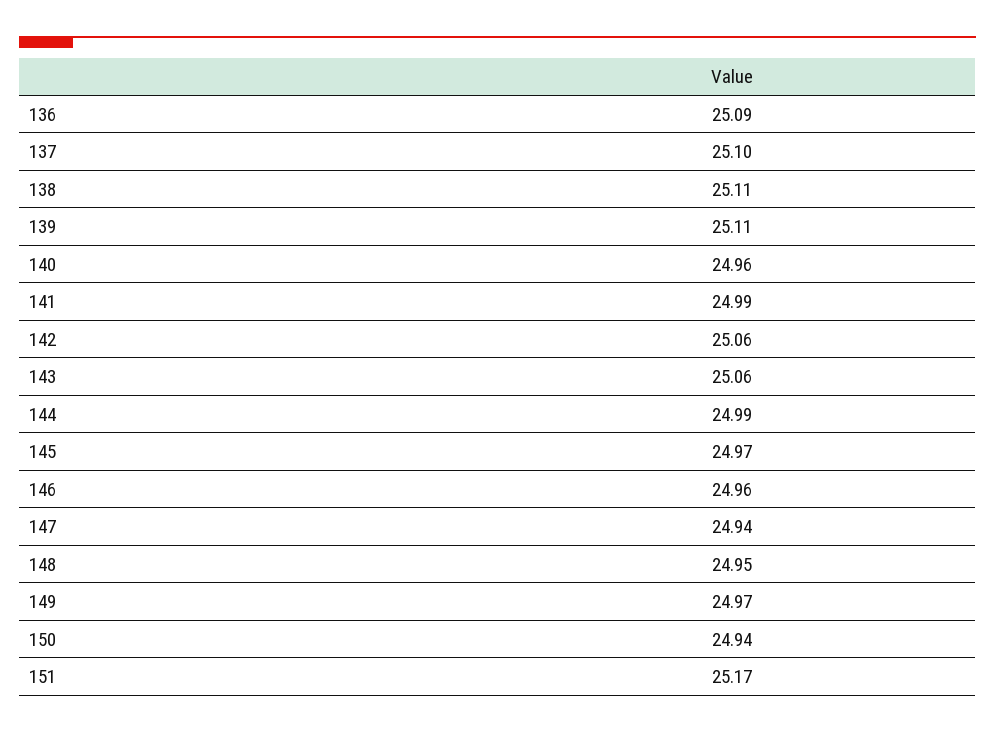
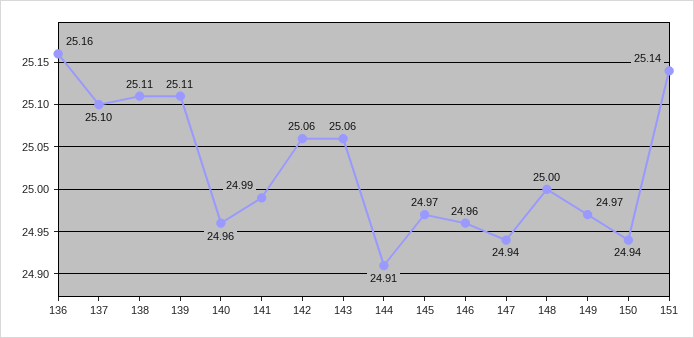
  {
-   "136": 25.09,
+   "136": 25.16,
    "137": 25.1,
    "138": 25.11,
    "139": 25.11,
    "140": 24.96,
    "141": 24.99,
    "142": 25.06,
    "143": 25.06,
-   "144": 24.99,
+   "144": 24.91,
    "145": 24.97,
    "146": 24.96,
    "147": 24.94,
-   "148": 24.95,
+   "148": 25,
    "149": 24.97,
    "150": 24.94,
-   "151": 25.17
+   "151": 25.14
  }

